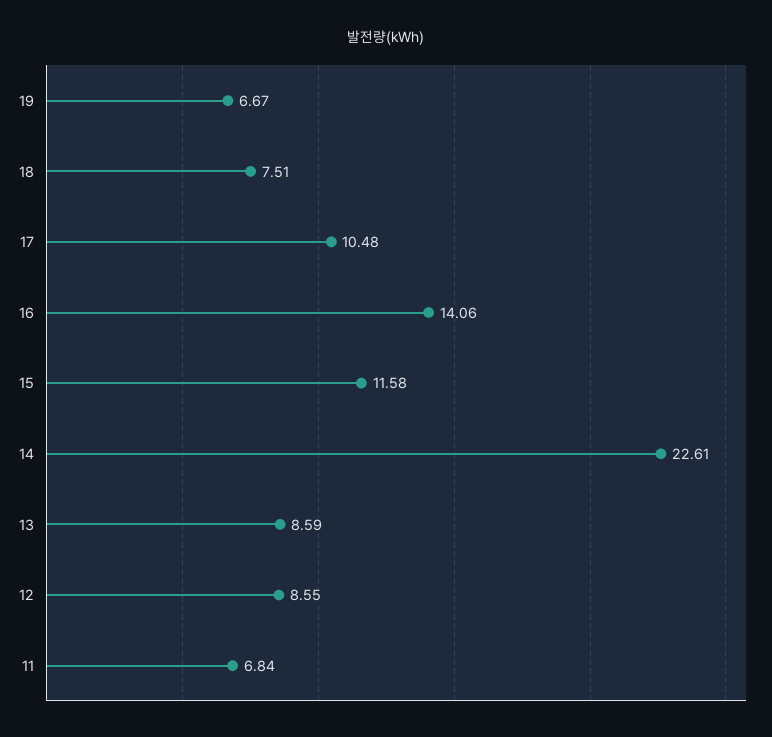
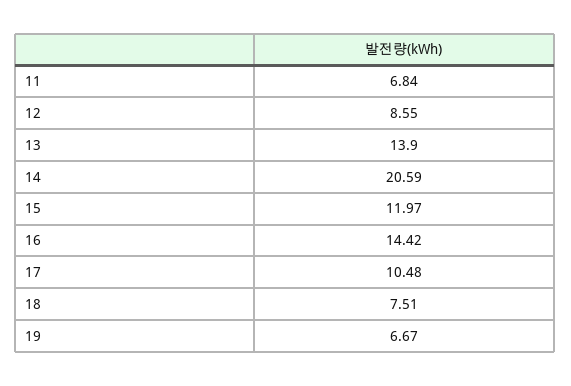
  {
    "19": 6.67,
    "18": 7.51,
    "17": 10.48,
-   "16": 14.06,
+   "16": 14.42,
-   "15": 11.58,
+   "15": 11.97,
-   "14": 22.61,
+   "14": 20.59,
-   "13": 8.59,
+   "13": 13.9,
    "12": 8.55,
    "11": 6.84
  }

